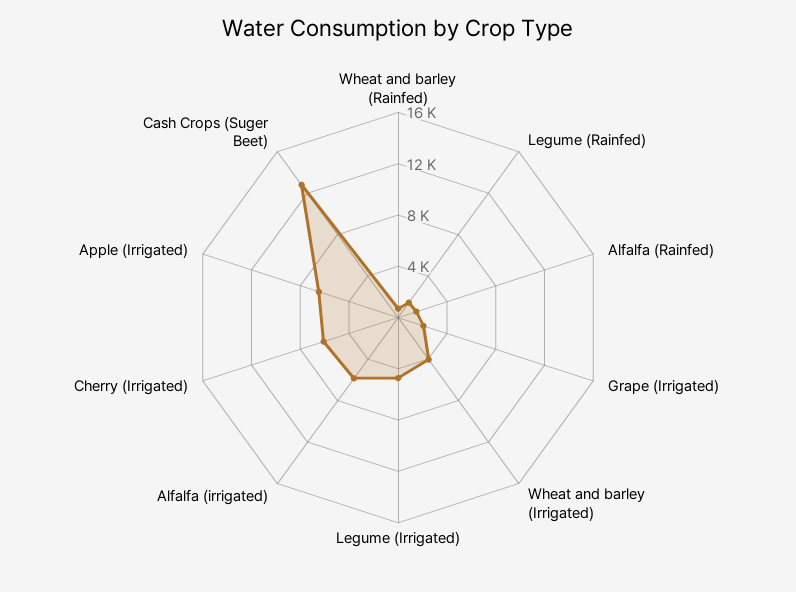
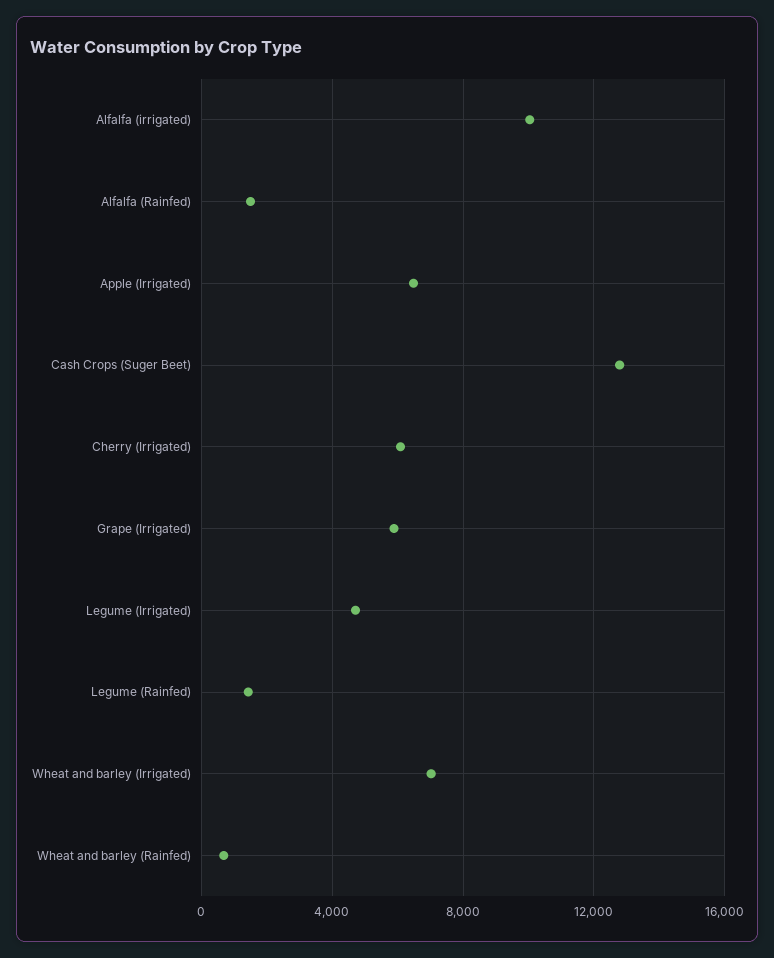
  {
    "Wheat and barley (Rainfed)": 500,
    "Legume (Rainfed)": 1500,
    "Alfalfa (Rainfed)": 1500,
-   "Grape (Irrigated)": 2000,
+   "Grape (Irrigated)": 6000,
-   "Wheat and barley (Irrigated)": 4000,
+   "Wheat and barley (Irrigated)": 7000,
    "Legume (Irrigated)": 4500,
-   "Alfalfa (irrigated)": 6000,
+   "Alfalfa (irrigated)": 10000,
    "Cherry (Irrigated)": 6000,
    "Apple (Irrigated)": 6500,
    "Cash Crops (Suger Beet)": 13000
  }

